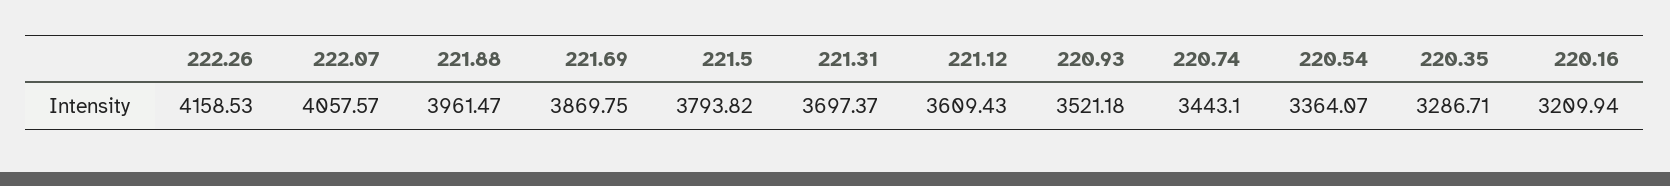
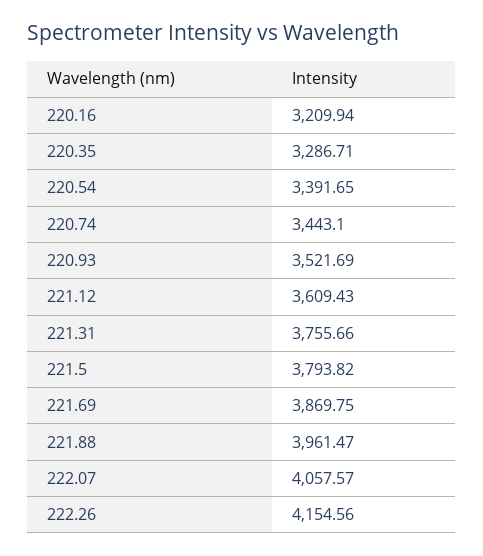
  {
-   "222.26": 4158.53,
+   "222.26": 4154.56,
    "222.07": 4057.57,
    "221.88": 3961.47,
    "221.69": 3869.75,
    "221.5": 3793.82,
-   "221.31": 3697.37,
+   "221.31": 3755.66,
    "221.12": 3609.43,
-   "220.93": 3521.18,
+   "220.93": 3521.69,
    "220.74": 3443.1,
-   "220.54": 3364.07,
+   "220.54": 3391.65,
    "220.35": 3286.71,
    "220.16": 3209.94
  }

